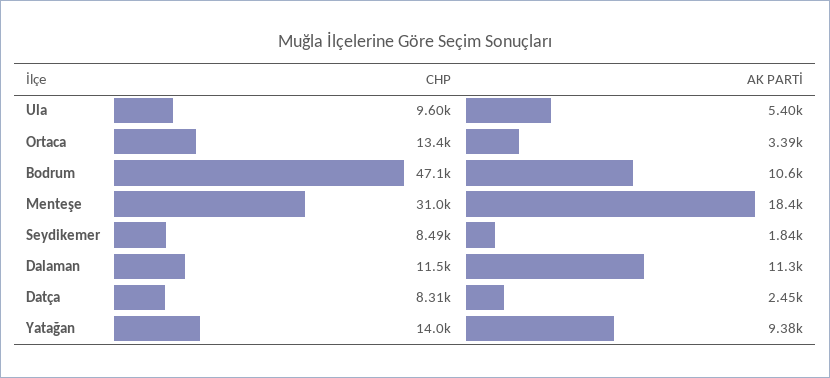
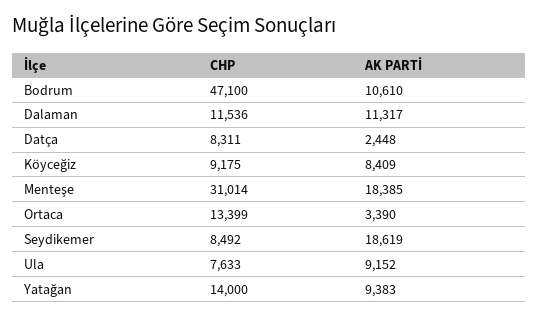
  {
    "CHP": {
-     "Ula": 9600,
+     "Ula": 7633,
      "Ortaca": 13399,
      "Bodrum": 47100,
      "Menteşe": 31014,
      "Seydikemer": 8492,
      "Dalaman": 11536,
      "Datça": 8311,
-     "Yatağan": 14000
+     "Yatağan": 14000,
+     "Köyceğiz": 9175
    },
    "AK PARTİ": {
-     "Ula": 5400,
+     "Ula": 9152,
      "Ortaca": 3390,
      "Bodrum": 10610,
      "Menteşe": 18385,
-     "Seydikemer": 1840,
+     "Seydikemer": 18619,
      "Dalaman": 11317,
      "Datça": 2448,
-     "Yatağan": 9383
+     "Yatağan": 9383,
+     "Köyceğiz": 8409
    }
  }

